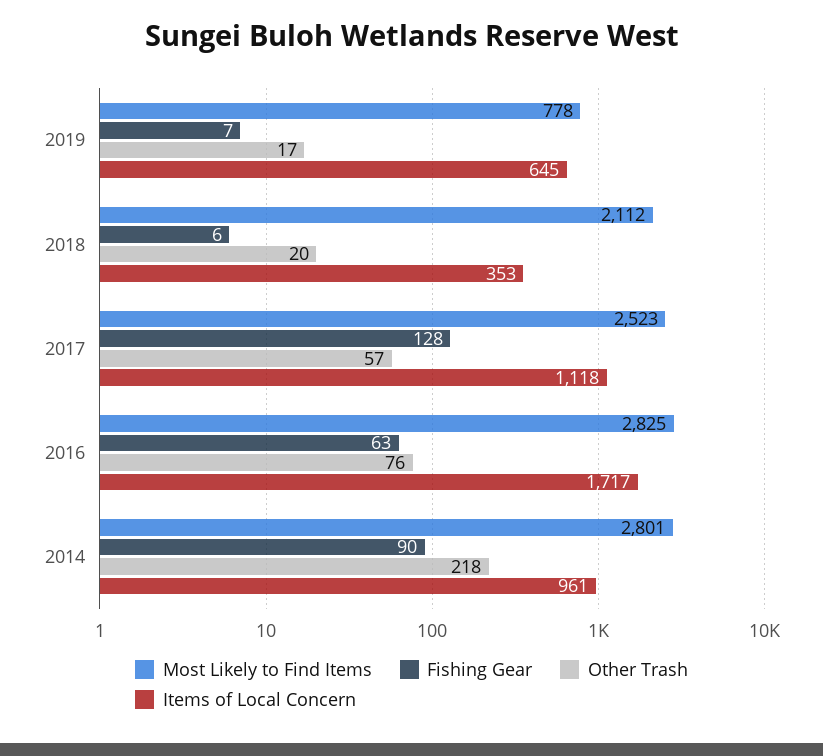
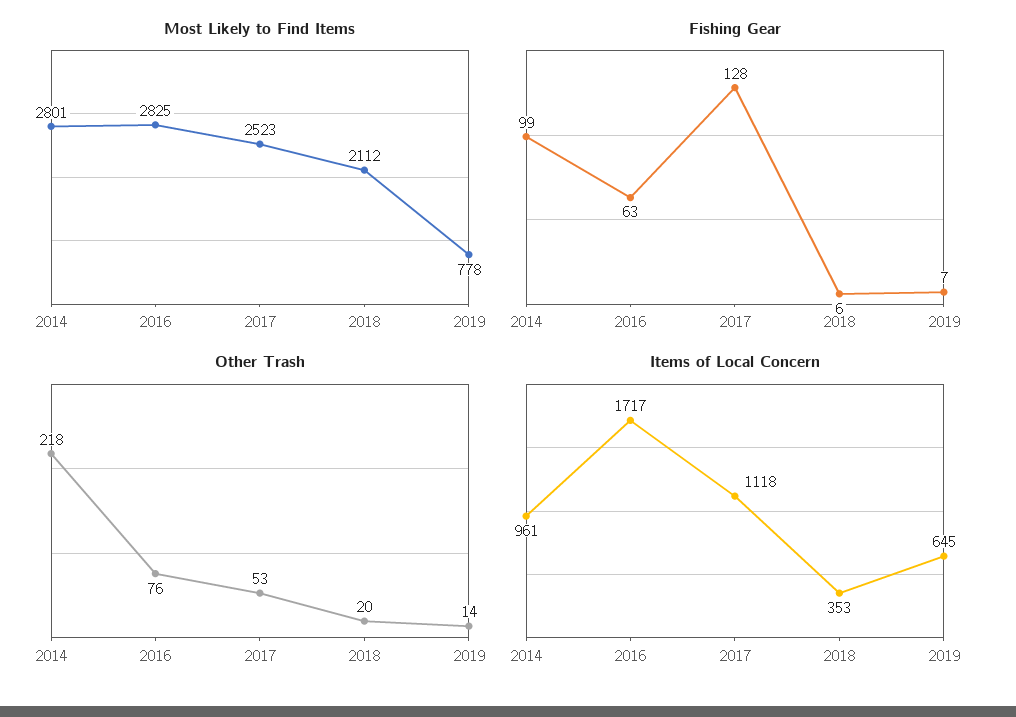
  {
    "Most Likely to Find Items": {
      "2019": 778,
      "2018": 2112,
      "2017": 2523,
      "2016": 2825,
      "2014": 2801
    },
    "Fishing Gear": {
      "2019": 7,
      "2018": 6,
      "2017": 128,
      "2016": 63,
-     "2014": 90
+     "2014": 99
    },
    "Other Trash": {
-     "2019": 17,
+     "2019": 14,
      "2018": 20,
-     "2017": 57,
+     "2017": 53,
      "2016": 76,
      "2014": 218
    },
    "Items of Local Concern": {
      "2019": 645,
      "2018": 353,
      "2017": 1118,
      "2016": 1717,
      "2014": 961
    }
  }

